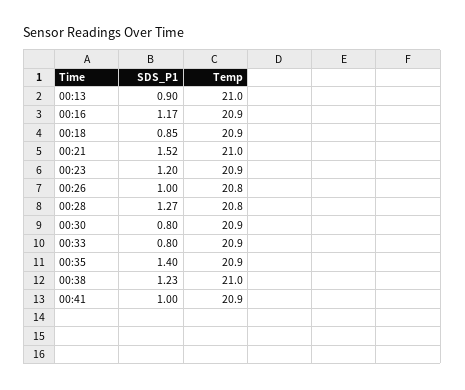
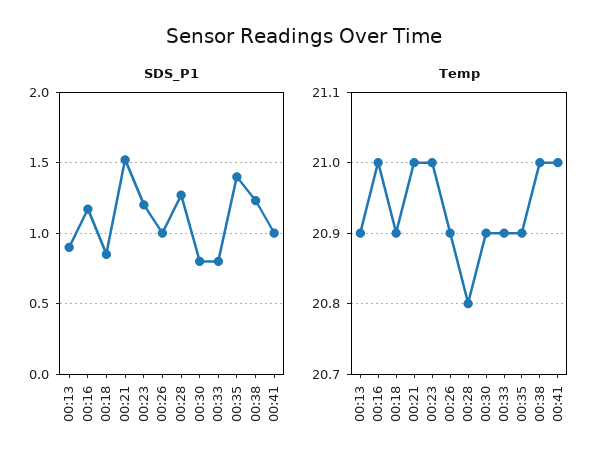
  {
    "SDS_P1": {
      "00:13": 0.9,
      "00:16": 1.17,
      "00:18": 0.85,
      "00:21": 1.52,
      "00:23": 1.2,
      "00:26": 1,
      "00:28": 1.27,
      "00:30": 0.8,
      "00:33": 0.8,
      "00:35": 1.4,
      "00:38": 1.23,
      "00:41": 1
    },
    "Temp": {
-     "00:13": 21,
+     "00:13": 20.9,
-     "00:16": 20.9,
+     "00:16": 21,
      "00:18": 20.9,
      "00:21": 21,
-     "00:23": 20.9,
+     "00:23": 21,
-     "00:26": 20.8,
+     "00:26": 20.9,
      "00:28": 20.8,
      "00:30": 20.9,
      "00:33": 20.9,
      "00:35": 20.9,
      "00:38": 21,
-     "00:41": 20.9
+     "00:41": 21
    }
  }

